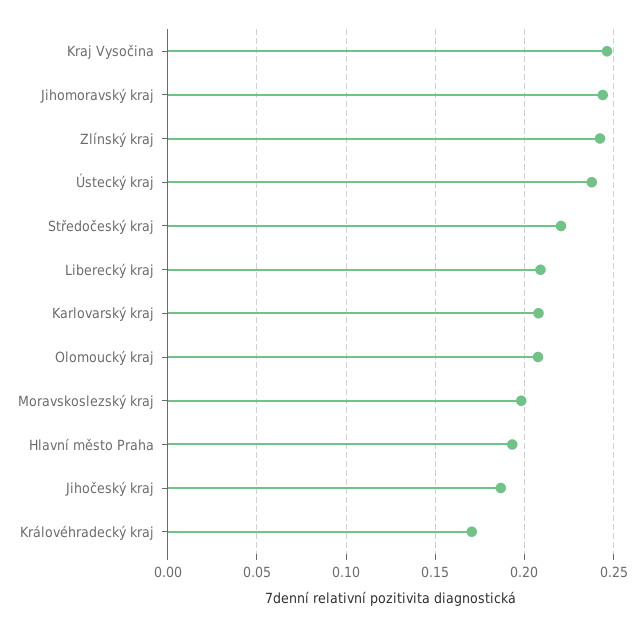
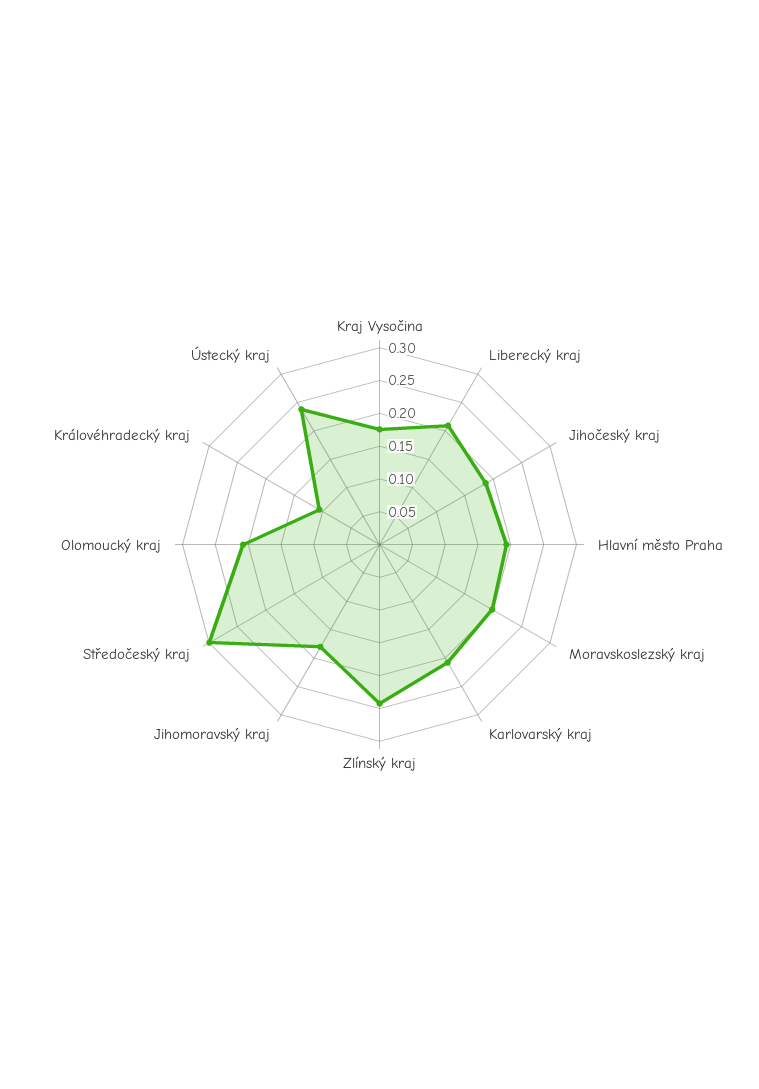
  {
-   "Kraj Vysočina": 0.245,
+   "Kraj Vysočina": 0.175,
-   "Jihomoravský kraj": 0.245,
+   "Jihomoravský kraj": 0.175,
    "Zlínský kraj": 0.24,
    "Ústecký kraj": 0.24,
-   "Středočeský kraj": 0.22,
+   "Středočeský kraj": 0.3,
    "Liberecký kraj": 0.21,
    "Karlovarský kraj": 0.21,
    "Olomoucký kraj": 0.21,
    "Moravskoslezský kraj": 0.2,
    "Hlavní město Praha": 0.195,
    "Jihočeský kraj": 0.185,
-   "Královéhradecký kraj": 0.17
+   "Královéhradecký kraj": 0.1
  }

